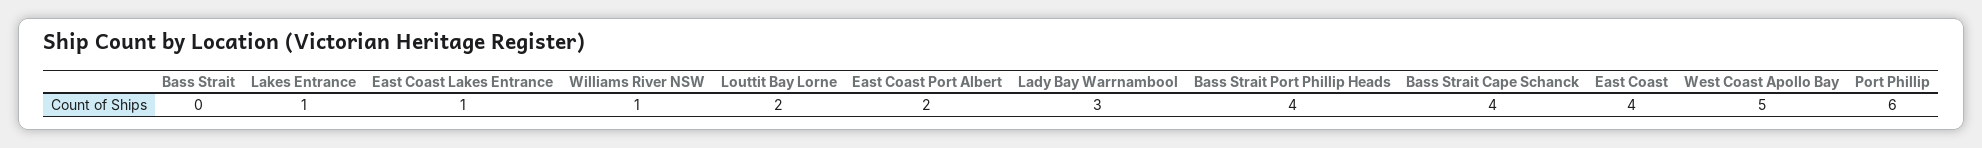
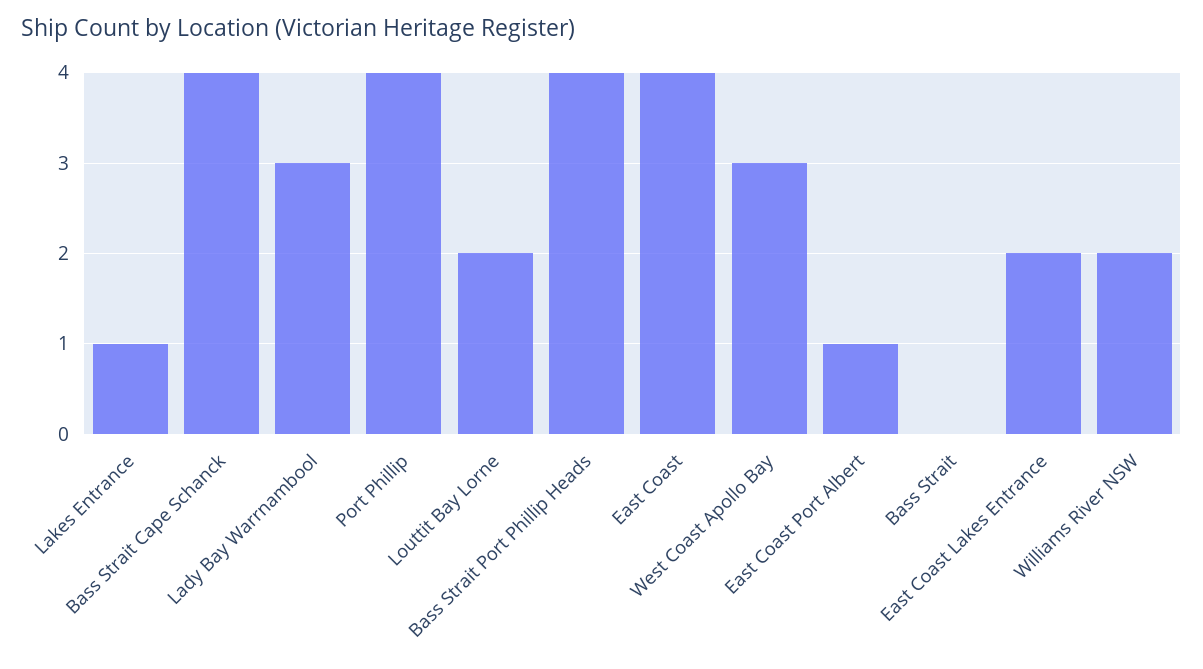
  {
    "Bass Strait": 0,
    "Lakes Entrance": 1,
-   "East Coast Lakes Entrance": 1,
+   "East Coast Lakes Entrance": 2,
-   "Williams River NSW": 1,
+   "Williams River NSW": 2,
    "Louttit Bay Lorne": 2,
-   "East Coast Port Albert": 2,
+   "East Coast Port Albert": 1,
    "Lady Bay Warrnambool": 3,
    "Bass Strait Port Phillip Heads": 4,
    "Bass Strait Cape Schanck": 4,
    "East Coast": 4,
-   "West Coast Apollo Bay": 5,
+   "West Coast Apollo Bay": 3,
-   "Port Phillip": 6
+   "Port Phillip": 4
  }

